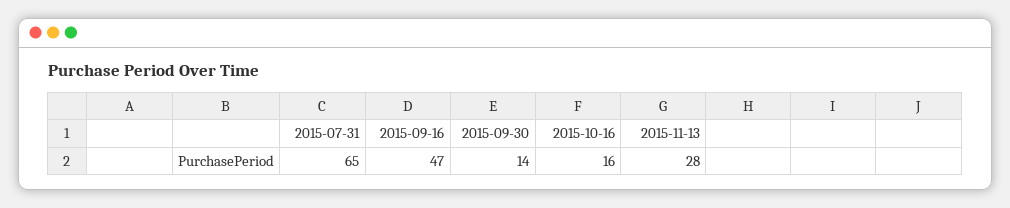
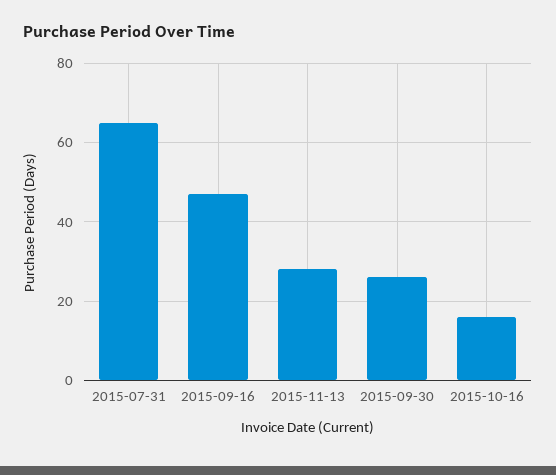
  {
    "2015-07-31": 65,
    "2015-09-16": 47,
-   "2015-09-30": 14,
+   "2015-09-30": 25,
    "2015-10-16": 16,
    "2015-11-13": 28
  }

